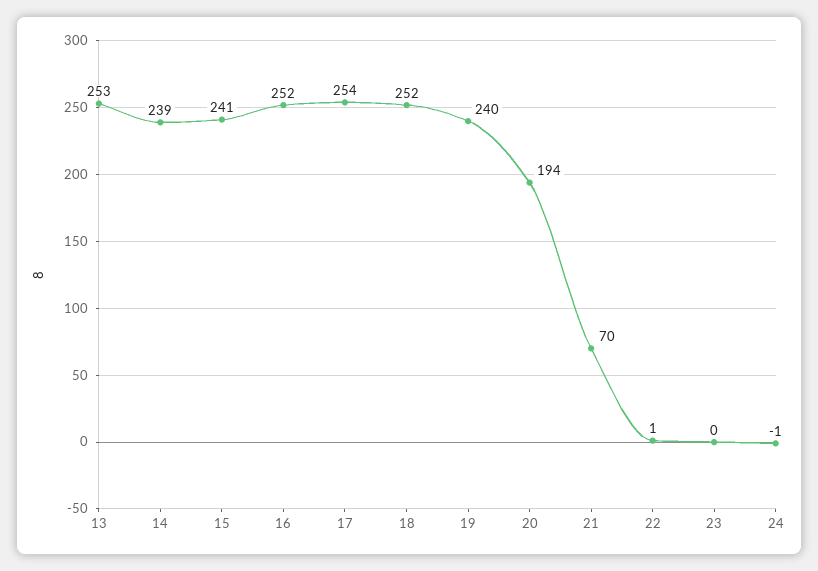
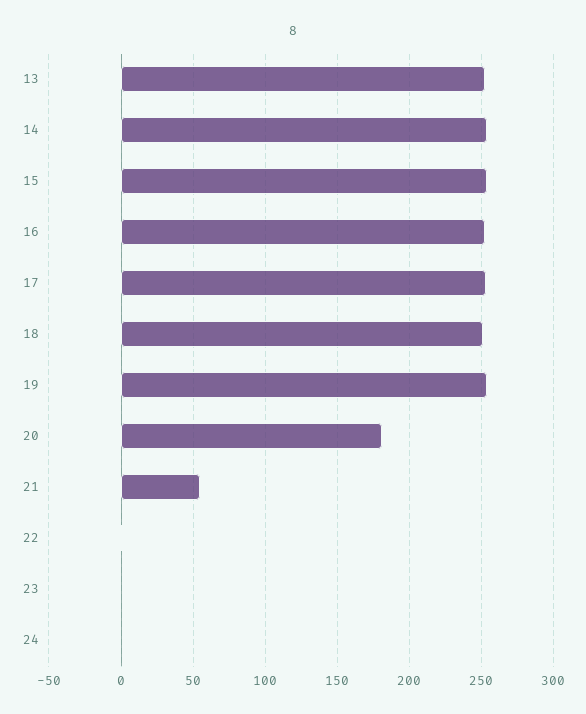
  {
    "13": 253,
-   "14": 239,
+   "14": 255,
-   "15": 241,
+   "15": 255,
    "16": 252,
    "17": 254,
    "18": 252,
-   "19": 240,
+   "19": 255,
-   "20": 194,
+   "20": 180,
-   "21": 70,
+   "21": 55,
    "22": 1,
    "23": 0,
    "24": -1
  }

